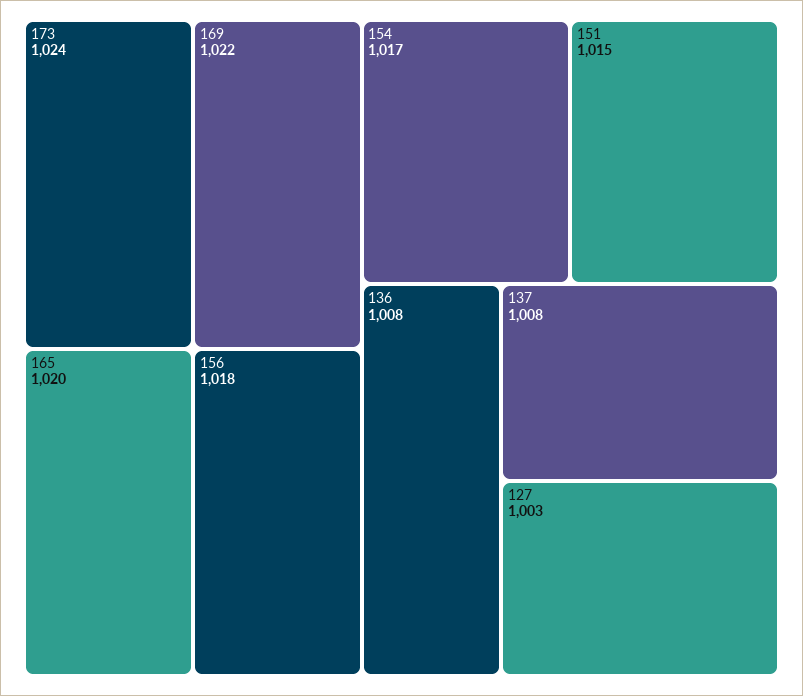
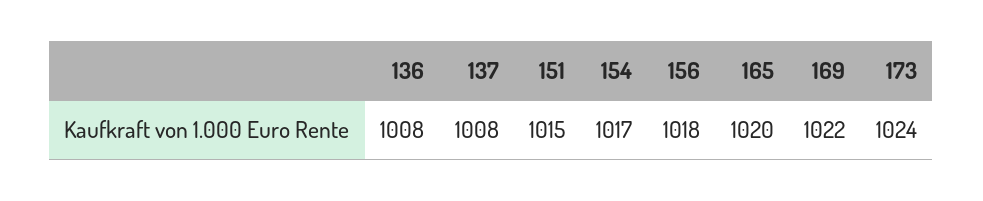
  {
    "173": 1024,
    "169": 1022,
    "165": 1020,
    "156": 1018,
    "154": 1017,
    "151": 1015,
    "136": 1008,
-   "137": 1008,
+   "137": 1008
-   "127": 1003
  }

